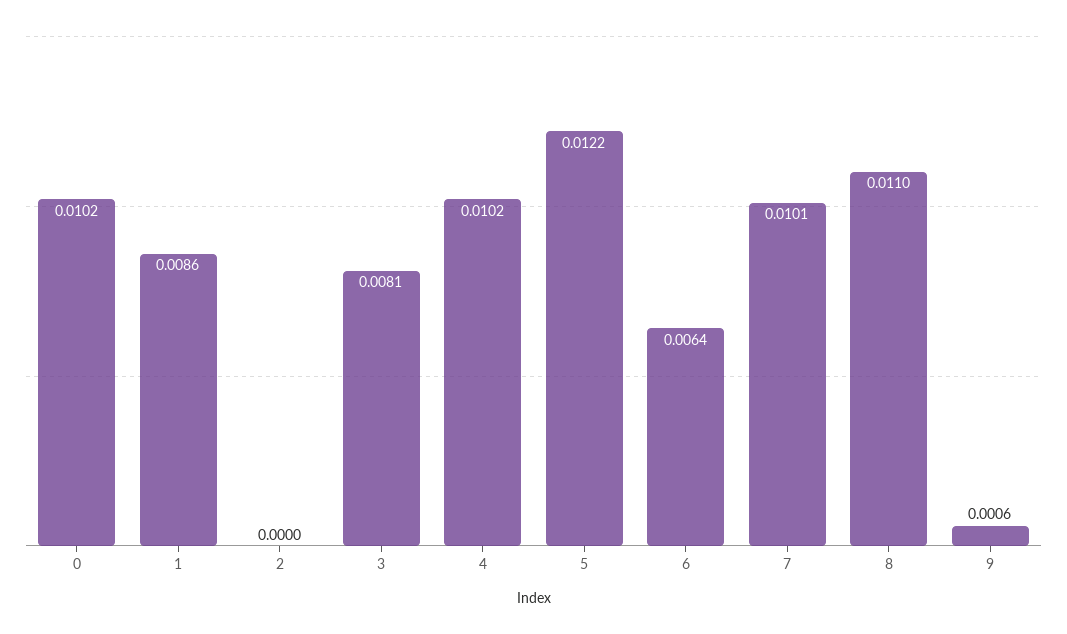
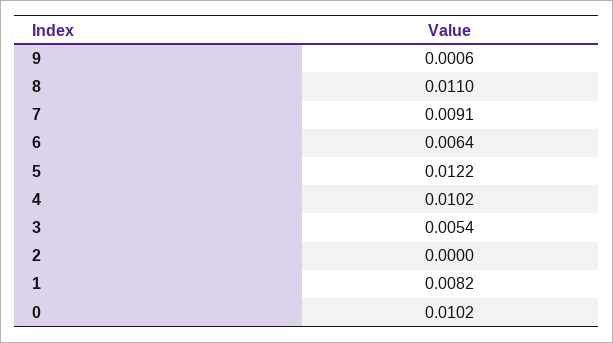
  {
    "0": 0.0102,
-   "1": 0.0086,
+   "1": 0.0082,
    "2": 0,
-   "3": 0.0081,
+   "3": 0.0054,
    "4": 0.0102,
    "5": 0.0122,
    "6": 0.0064,
-   "7": 0.0101,
+   "7": 0.0091,
    "8": 0.011,
    "9": 0.0006
  }

